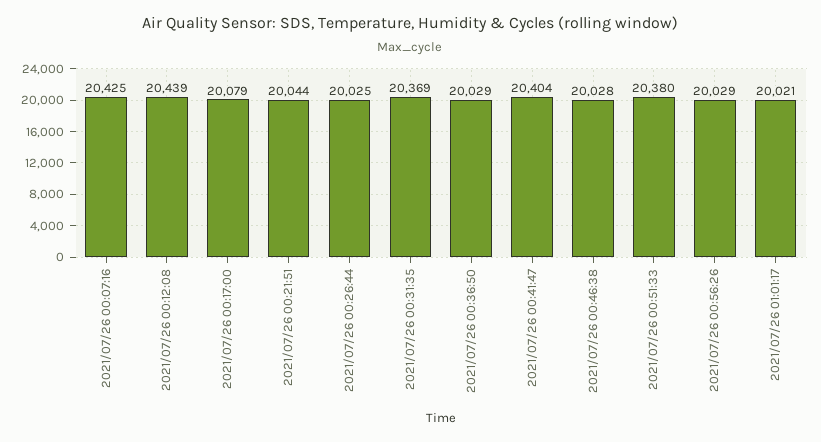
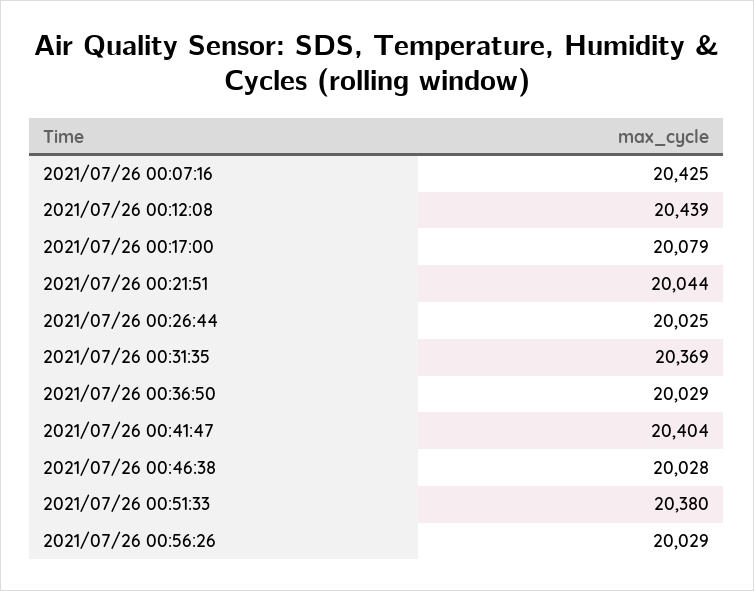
  {
    "2021/07/26 00:07:16": 20425,
    "2021/07/26 00:12:08": 20439,
    "2021/07/26 00:17:00": 20079,
    "2021/07/26 00:21:51": 20044,
    "2021/07/26 00:26:44": 20025,
    "2021/07/26 00:31:35": 20369,
    "2021/07/26 00:36:50": 20029,
    "2021/07/26 00:41:47": 20404,
    "2021/07/26 00:46:38": 20028,
    "2021/07/26 00:51:33": 20380,
-   "2021/07/26 00:56:26": 20029,
+   "2021/07/26 00:56:26": 20029
-   "2021/07/26 01:01:17": 20021
  }

